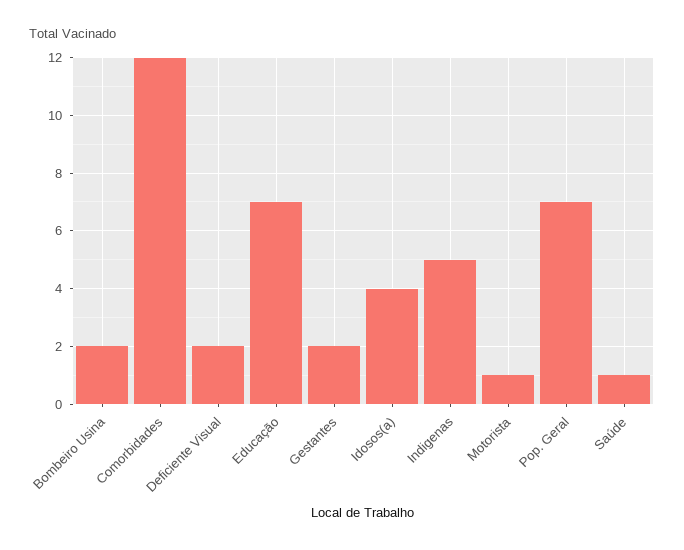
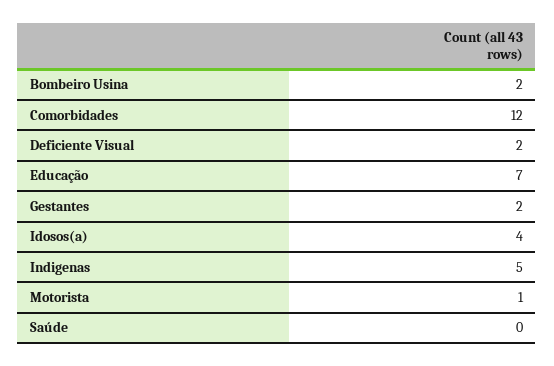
  {
    "Bombeiro Usina": 2,
    "Comorbidades": 12,
    "Deficiente Visual": 2,
    "Educação": 7,
    "Gestantes": 2,
    "Idosos(a)": 4,
    "Indigenas": 5,
    "Motorista": 1,
-   "Pop. Geral": 7,
-   "Saúde": 1
+   "Saúde": 0
  }

